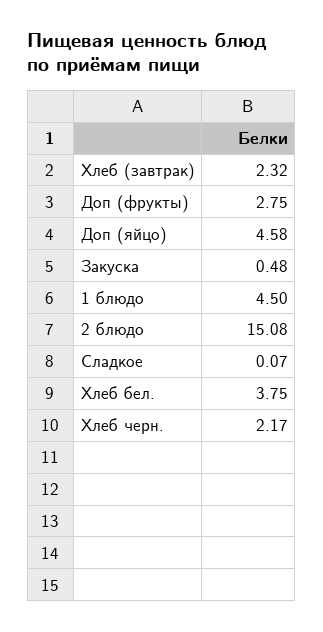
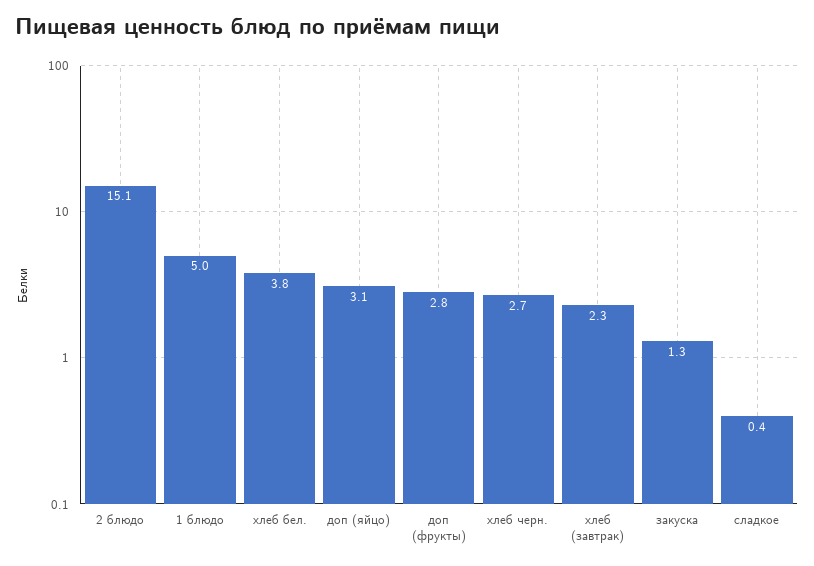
  {
    "Хлеб (завтрак)": 2.32,
    "Доп (фрукты)": 2.75,
-   "Доп (яйцо)": 4.58,
+   "Доп (яйцо)": 3.1,
-   "Закуска": 0.48,
+   "Закуска": 1.3,
-   "1 блюдо": 4.5,
+   "1 блюдо": 5,
    "2 блюдо": 15.08,
-   "Сладкое": 0.07,
+   "Сладкое": 0.4,
    "Хлеб бел.": 3.75,
-   "Хлеб черн.": 2.17
+   "Хлеб черн.": 2.7
  }

